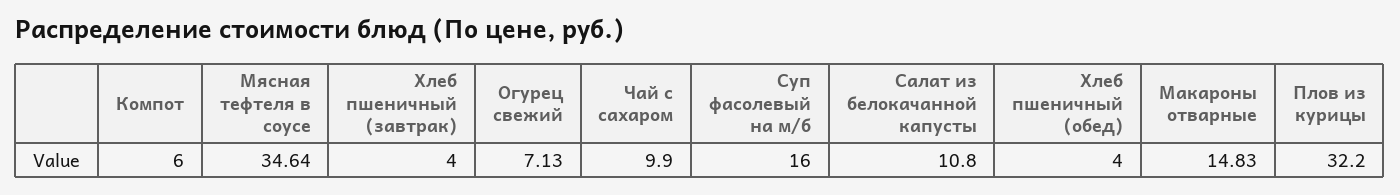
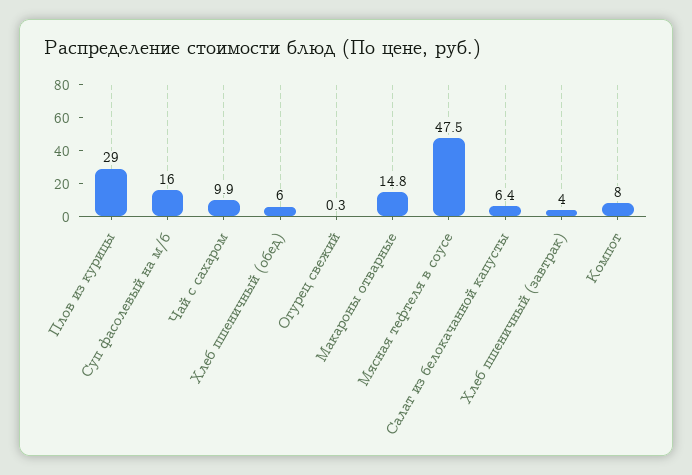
  {
-   "Компот": 6,
+   "Компот": 8,
-   "Мясная тефтеля в соусе": 34.64,
+   "Мясная тефтеля в соусе": 47.5,
    "Хлеб пшеничный (завтрак)": 4,
-   "Огурец свежий": 7.13,
+   "Огурец свежий": 0.3,
    "Чай с сахаром": 9.9,
    "Суп фасолевый на м/б": 16,
-   "Салат из белокачанной капусты": 10.8,
+   "Салат из белокачанной капусты": 6.4,
-   "Хлеб пшеничный (обед)": 4,
+   "Хлеб пшеничный (обед)": 6,
    "Макароны отварные": 14.83,
-   "Плов из курицы": 32.2
+   "Плов из курицы": 29
  }

